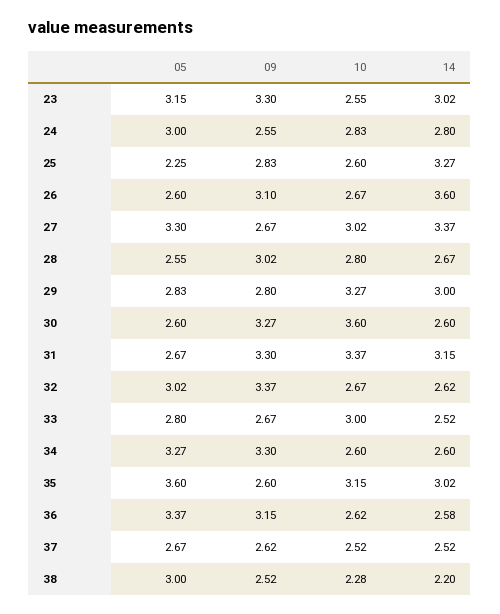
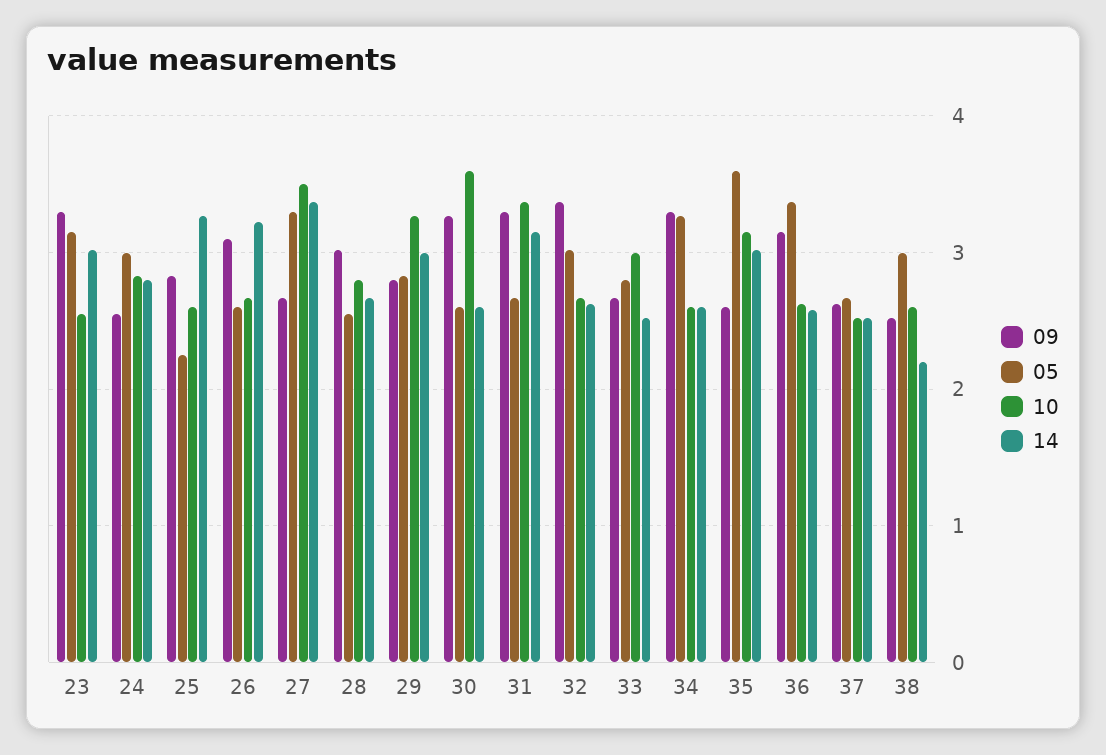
  {
    "05": {
      "23": 3.15,
      "24": 3,
      "25": 2.25,
      "26": 2.6,
      "27": 3.3,
      "28": 2.55,
      "29": 2.83,
      "30": 2.6,
      "31": 2.67,
      "32": 3.02,
      "33": 2.8,
      "34": 3.27,
      "35": 3.6,
      "36": 3.37,
      "37": 2.67,
      "38": 3
    },
    "09": {
      "23": 3.3,
      "24": 2.55,
      "25": 2.83,
      "26": 3.1,
      "27": 2.67,
      "28": 3.02,
      "29": 2.8,
      "30": 3.27,
      "31": 3.3,
      "32": 3.37,
      "33": 2.67,
      "34": 3.3,
      "35": 2.6,
      "36": 3.15,
      "37": 2.62,
      "38": 2.52
    },
    "10": {
      "23": 2.55,
      "24": 2.83,
      "25": 2.6,
      "26": 2.67,
-     "27": 3.02,
+     "27": 3.5,
      "28": 2.8,
      "29": 3.27,
      "30": 3.6,
      "31": 3.37,
      "32": 2.67,
      "33": 3,
      "34": 2.6,
      "35": 3.15,
      "36": 2.62,
      "37": 2.52,
-     "38": 2.28
+     "38": 2.6
    },
    "14": {
      "23": 3.02,
      "24": 2.8,
      "25": 3.27,
-     "26": 3.6,
+     "26": 3.2,
      "27": 3.37,
      "28": 2.67,
      "29": 3,
      "30": 2.6,
      "31": 3.15,
      "32": 2.62,
      "33": 2.52,
      "34": 2.6,
      "35": 3.02,
      "36": 2.58,
      "37": 2.52,
      "38": 2.2
    }
  }

